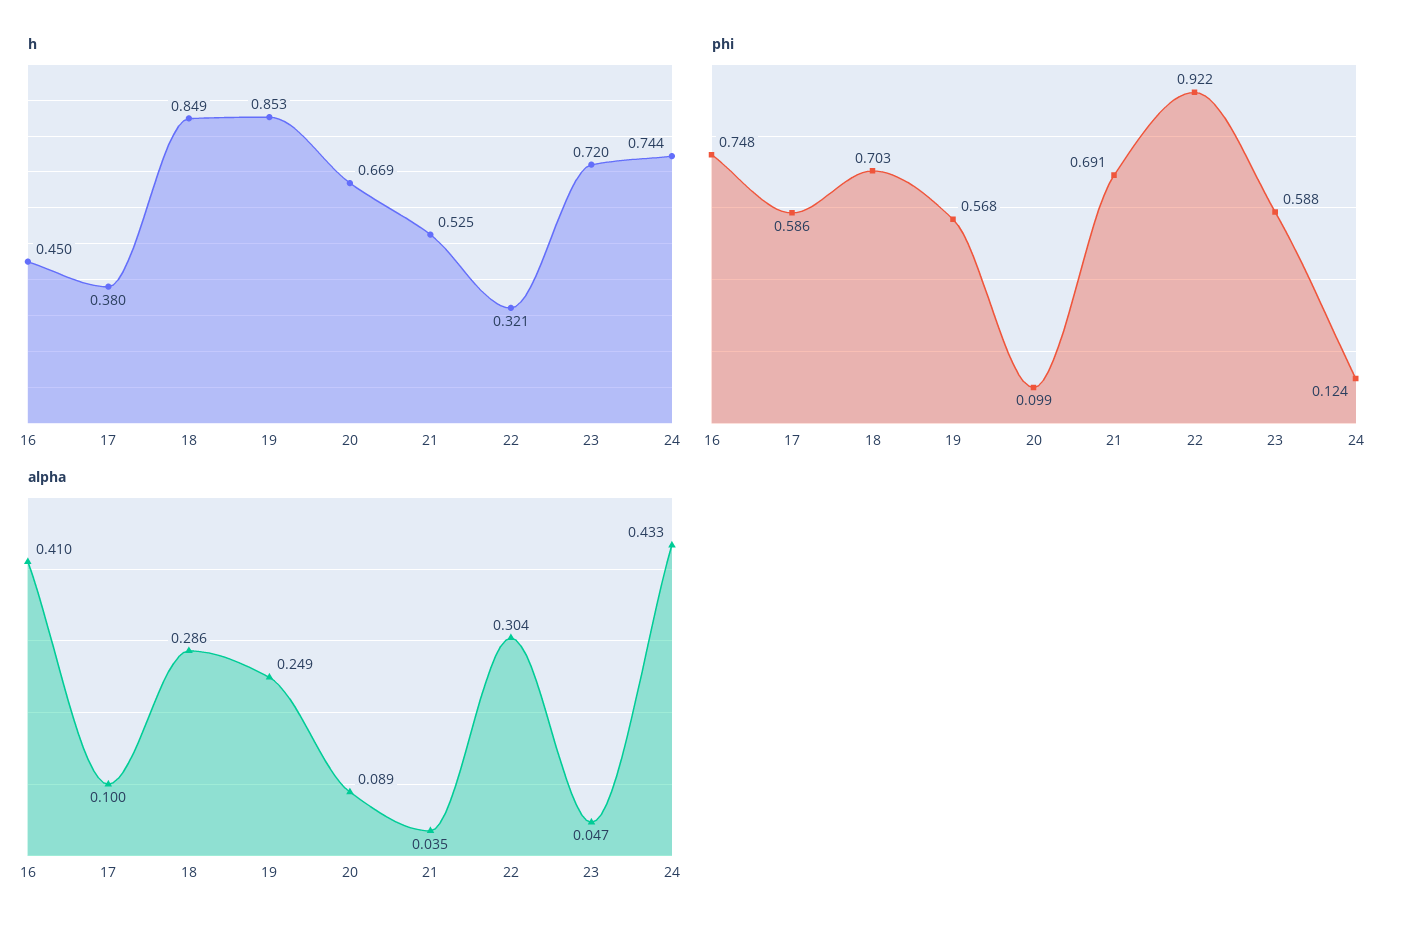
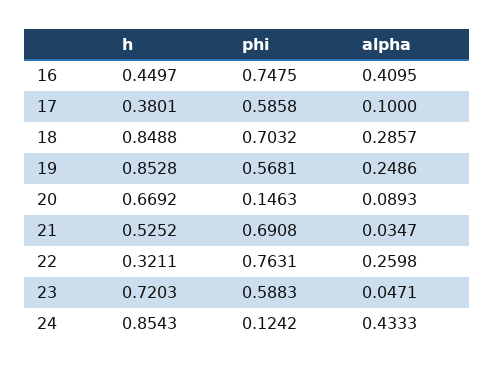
  {
    "h": {
      "16": 0.4497,
      "17": 0.3801,
      "18": 0.8488,
      "19": 0.8528,
      "20": 0.6692,
      "21": 0.5252,
      "22": 0.3211,
      "23": 0.7203,
-     "24": 0.744
+     "24": 0.8543
    },
    "phi": {
      "16": 0.7475,
      "17": 0.5858,
      "18": 0.7032,
      "19": 0.5681,
-     "20": 0.099,
+     "20": 0.1463,
      "21": 0.6908,
-     "22": 0.922,
+     "22": 0.7631,
      "23": 0.5883,
      "24": 0.1242
    },
    "alpha": {
      "16": 0.4095,
      "17": 0.1,
      "18": 0.2857,
      "19": 0.2486,
      "20": 0.0893,
      "21": 0.0347,
-     "22": 0.304,
+     "22": 0.2598,
      "23": 0.0471,
      "24": 0.4333
    }
  }

